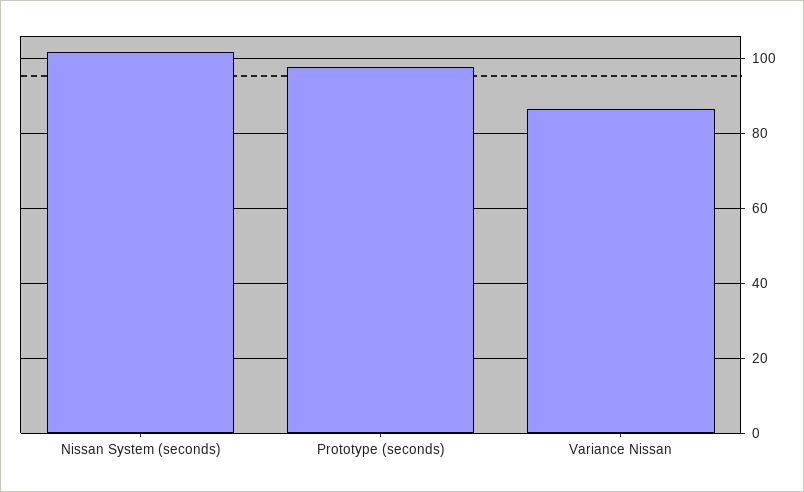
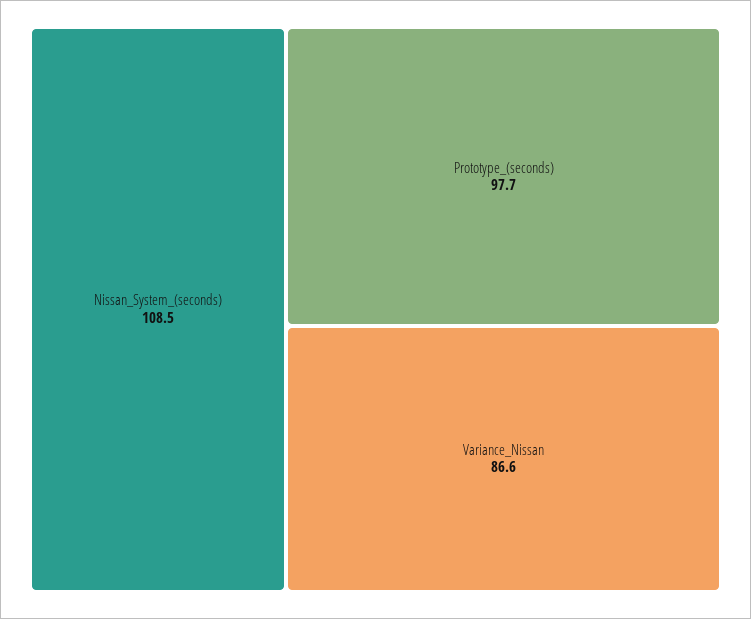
  {
-   "Nissan System (seconds)": 102,
+   "Nissan System (seconds)": 108.5,
    "Prototype (seconds)": 97.7,
    "Variance Nissan": 86.6
  }

